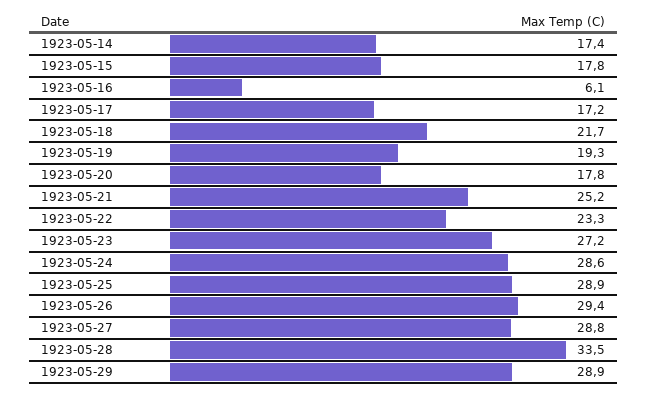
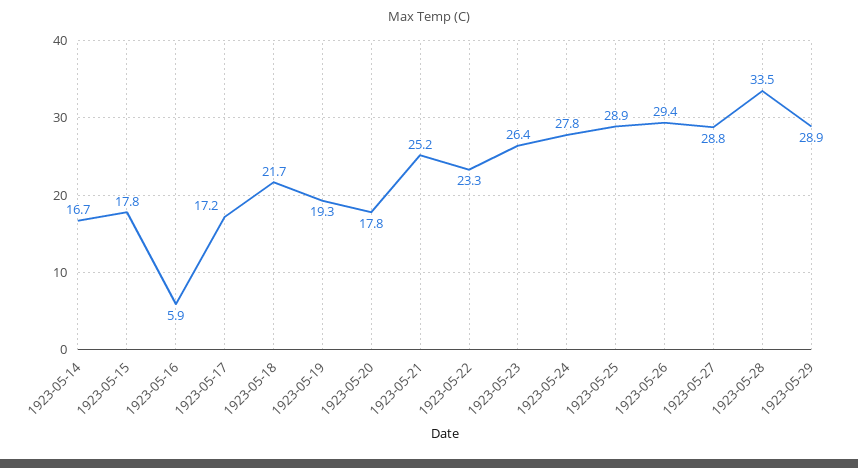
  {
-   "1923-05-14": 17.4,
+   "1923-05-14": 16.7,
    "1923-05-15": 17.8,
-   "1923-05-16": 6.1,
+   "1923-05-16": 5.9,
    "1923-05-17": 17.2,
    "1923-05-18": 21.7,
    "1923-05-19": 19.3,
    "1923-05-20": 17.8,
    "1923-05-21": 25.2,
    "1923-05-22": 23.3,
-   "1923-05-23": 27.2,
+   "1923-05-23": 26.4,
-   "1923-05-24": 28.6,
+   "1923-05-24": 27.8,
    "1923-05-25": 28.9,
    "1923-05-26": 29.4,
    "1923-05-27": 28.8,
    "1923-05-28": 33.5,
    "1923-05-29": 28.9
  }

